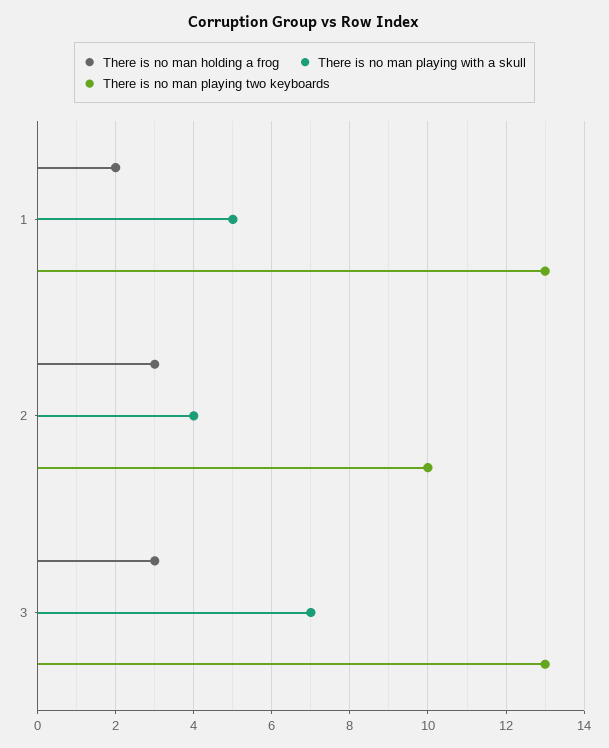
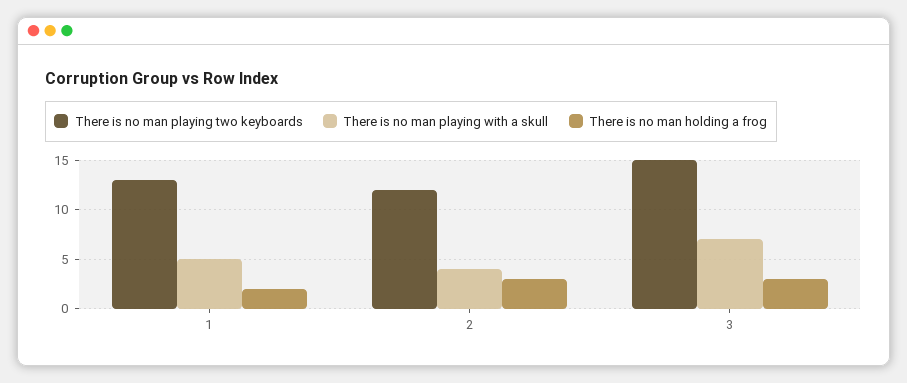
  {
    "There is no man holding a frog": {
      "1": 2,
      "2": 3,
      "3": 3
    },
    "There is no man playing with a skull": {
      "1": 5,
      "2": 4,
      "3": 7
    },
    "There is no man playing two keyboards": {
      "1": 13,
-     "2": 10,
+     "2": 12,
-     "3": 13
+     "3": 15
    }
  }

